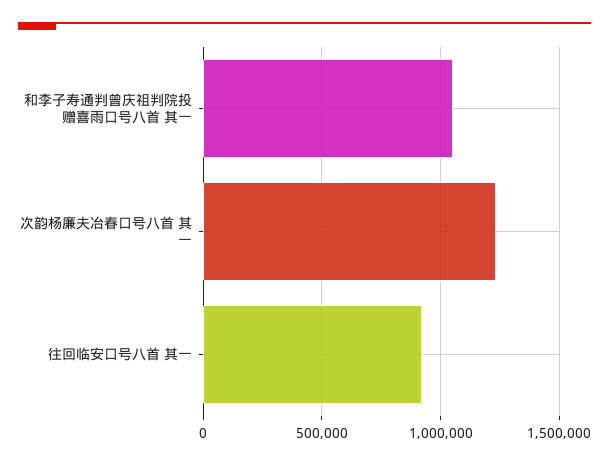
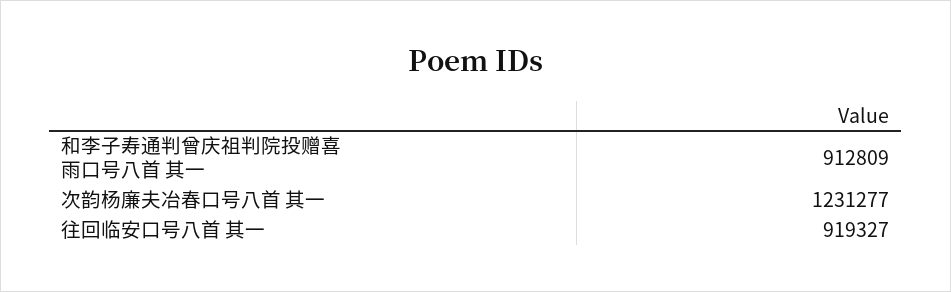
  {
-   "和李子寿通判曾庆祖判院投赠喜雨口号八首 其一": 1050000,
+   "和李子寿通判曾庆祖判院投赠喜雨口号八首 其一": 912809,
    "次韵杨廉夫冶春口号八首 其一": 1231277,
    "往回临安口号八首 其一": 919327
  }

